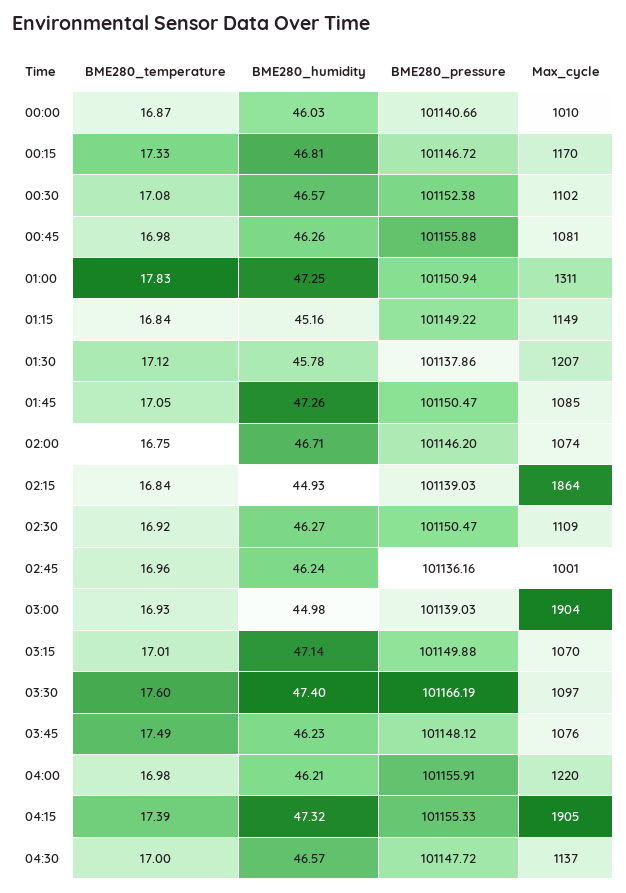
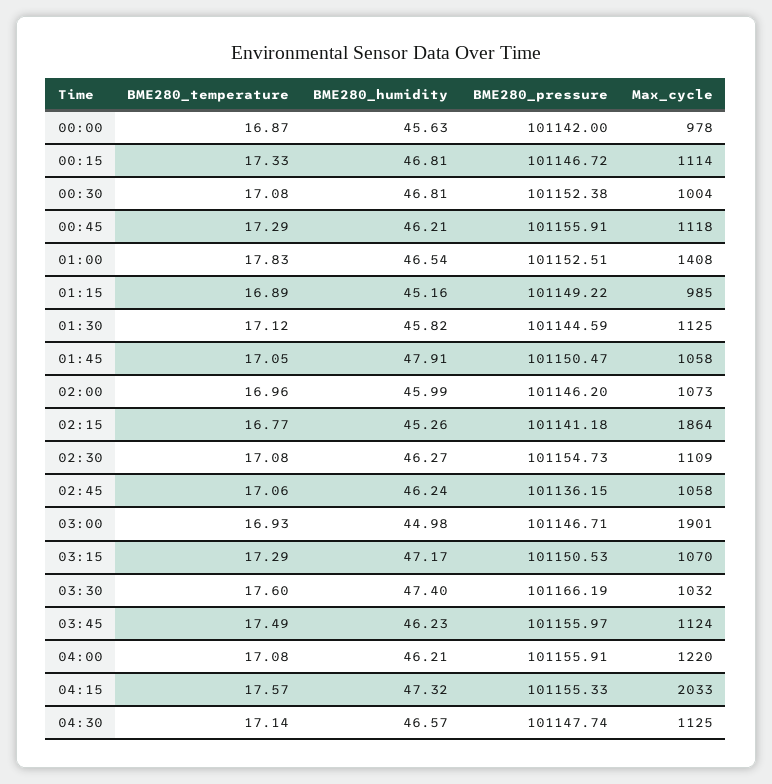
  {
    "BME280_temperature": {
      "00:00": 16.87,
      "00:15": 17.33,
      "00:30": 17.08,
-     "00:45": 16.98,
+     "00:45": 17.29,
      "01:00": 17.83,
-     "01:15": 16.84,
+     "01:15": 16.89,
      "01:30": 17.12,
      "01:45": 17.05,
-     "02:00": 16.75,
+     "02:00": 16.96,
-     "02:15": 16.84,
+     "02:15": 16.77,
-     "02:30": 16.92,
+     "02:30": 17.08,
-     "02:45": 16.96,
+     "02:45": 17.06,
      "03:00": 16.93,
-     "03:15": 17.01,
+     "03:15": 17.29,
      "03:30": 17.6,
      "03:45": 17.49,
-     "04:00": 16.98,
+     "04:00": 17.08,
-     "04:15": 17.39,
+     "04:15": 17.57,
-     "04:30": 17
+     "04:30": 17.14
    },
    "BME280_humidity": {
-     "00:00": 46.03,
+     "00:00": 45.63,
      "00:15": 46.81,
-     "00:30": 46.57,
+     "00:30": 46.81,
-     "00:45": 46.26,
+     "00:45": 46.21,
-     "01:00": 47.25,
+     "01:00": 46.54,
      "01:15": 45.16,
-     "01:30": 45.78,
+     "01:30": 45.82,
-     "01:45": 47.26,
+     "01:45": 47.91,
-     "02:00": 46.71,
+     "02:00": 45.99,
-     "02:15": 44.93,
+     "02:15": 45.26,
      "02:30": 46.27,
      "02:45": 46.24,
      "03:00": 44.98,
-     "03:15": 47.14,
+     "03:15": 47.17,
      "03:30": 47.4,
      "03:45": 46.23,
      "04:00": 46.21,
      "04:15": 47.32,
      "04:30": 46.57
    },
    "BME280_pressure": {
-     "00:00": 101140.66,
+     "00:00": 101142,
      "00:15": 101146.72,
      "00:30": 101152.38,
-     "00:45": 101155.88,
+     "00:45": 101155.91,
-     "01:00": 101150.94,
+     "01:00": 101152.51,
      "01:15": 101149.22,
-     "01:30": 101137.86,
+     "01:30": 101144.59,
      "01:45": 101150.47,
      "02:00": 101146.2,
-     "02:15": 101139.03,
+     "02:15": 101141.18,
-     "02:30": 101150.47,
+     "02:30": 101154.73,
-     "02:45": 101136.16,
+     "02:45": 101136.15,
-     "03:00": 101139.03,
+     "03:00": 101146.71,
-     "03:15": 101149.88,
+     "03:15": 101150.53,
      "03:30": 101166.19,
-     "03:45": 101148.12,
+     "03:45": 101155.97,
      "04:00": 101155.91,
      "04:15": 101155.33,
-     "04:30": 101147.72
+     "04:30": 101147.74
    },
    "Max_cycle": {
-     "00:00": 1010,
+     "00:00": 978,
-     "00:15": 1170,
+     "00:15": 1114,
-     "00:30": 1102,
+     "00:30": 1004,
-     "00:45": 1081,
+     "00:45": 1118,
-     "01:00": 1311,
+     "01:00": 1408,
-     "01:15": 1149,
+     "01:15": 985,
-     "01:30": 1207,
+     "01:30": 1125,
-     "01:45": 1085,
+     "01:45": 1058,
-     "02:00": 1074,
+     "02:00": 1073,
      "02:15": 1864,
      "02:30": 1109,
-     "02:45": 1001,
+     "02:45": 1058,
-     "03:00": 1904,
+     "03:00": 1901,
      "03:15": 1070,
-     "03:30": 1097,
+     "03:30": 1032,
-     "03:45": 1076,
+     "03:45": 1124,
      "04:00": 1220,
-     "04:15": 1905,
+     "04:15": 2033,
-     "04:30": 1137
+     "04:30": 1125
    }
  }

